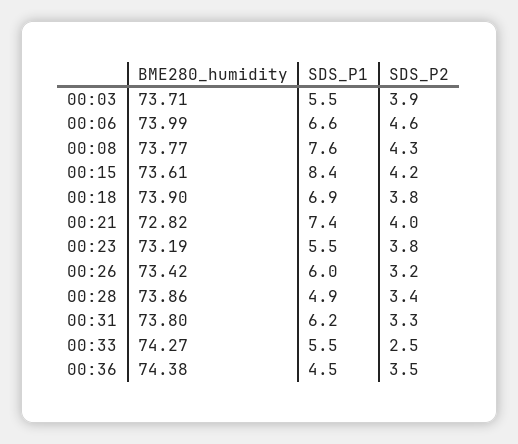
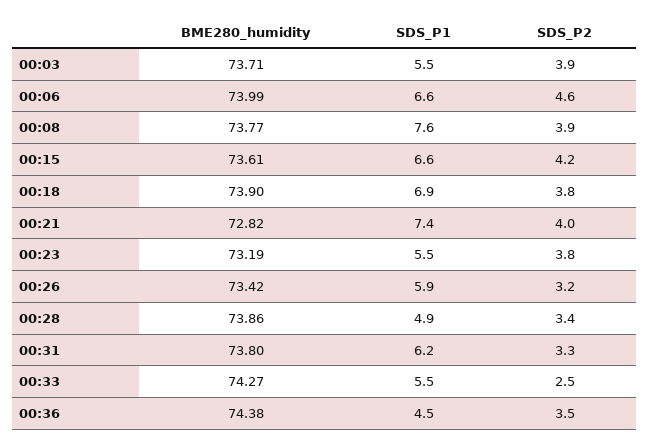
  {
    "BME280_humidity": {
      "00:03": 73.71,
      "00:06": 73.99,
      "00:08": 73.77,
      "00:15": 73.61,
      "00:18": 73.9,
      "00:21": 72.82,
      "00:23": 73.19,
      "00:26": 73.42,
      "00:28": 73.86,
      "00:31": 73.8,
      "00:33": 74.27,
      "00:36": 74.38
    },
    "SDS_P1": {
      "00:03": 5.5,
      "00:06": 6.6,
      "00:08": 7.6,
-     "00:15": 8.4,
+     "00:15": 6.6,
      "00:18": 6.9,
      "00:21": 7.4,
      "00:23": 5.5,
-     "00:26": 6,
+     "00:26": 5.9,
      "00:28": 4.9,
      "00:31": 6.2,
      "00:33": 5.5,
      "00:36": 4.5
    },
    "SDS_P2": {
      "00:03": 3.9,
      "00:06": 4.6,
-     "00:08": 4.3,
+     "00:08": 3.9,
      "00:15": 4.2,
      "00:18": 3.8,
      "00:21": 4,
      "00:23": 3.8,
      "00:26": 3.2,
      "00:28": 3.4,
      "00:31": 3.3,
      "00:33": 2.5,
      "00:36": 3.5
    }
  }

